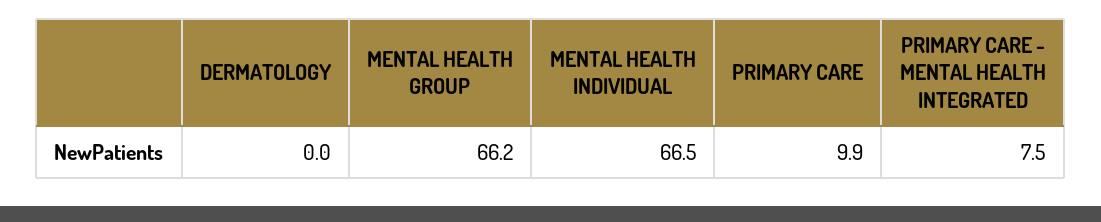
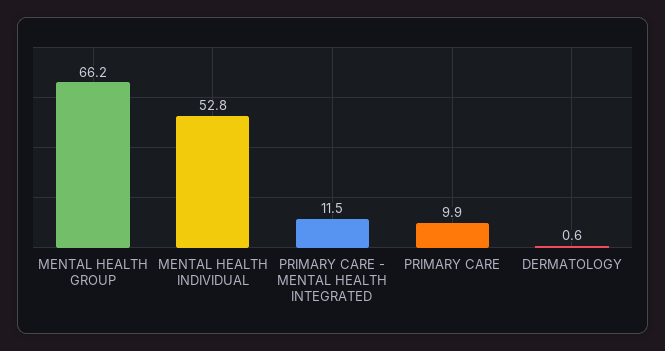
  {
-   "DERMATOLOGY": 0,
+   "DERMATOLOGY": 0.6,
    "MENTAL HEALTH GROUP": 66.2,
-   "MENTAL HEALTH INDIVIDUAL": 66.5,
+   "MENTAL HEALTH INDIVIDUAL": 52.8,
    "PRIMARY CARE": 9.9,
-   "PRIMARY CARE - MENTAL HEALTH INTEGRATED": 7.5
+   "PRIMARY CARE - MENTAL HEALTH INTEGRATED": 11.5
  }

